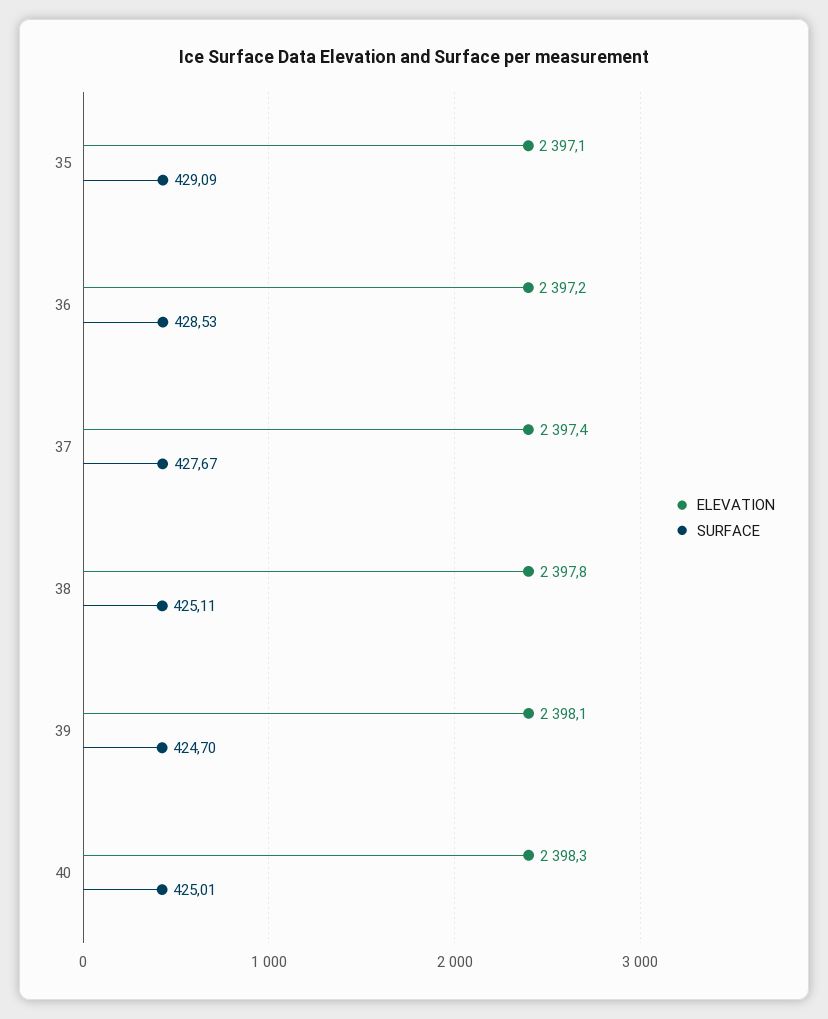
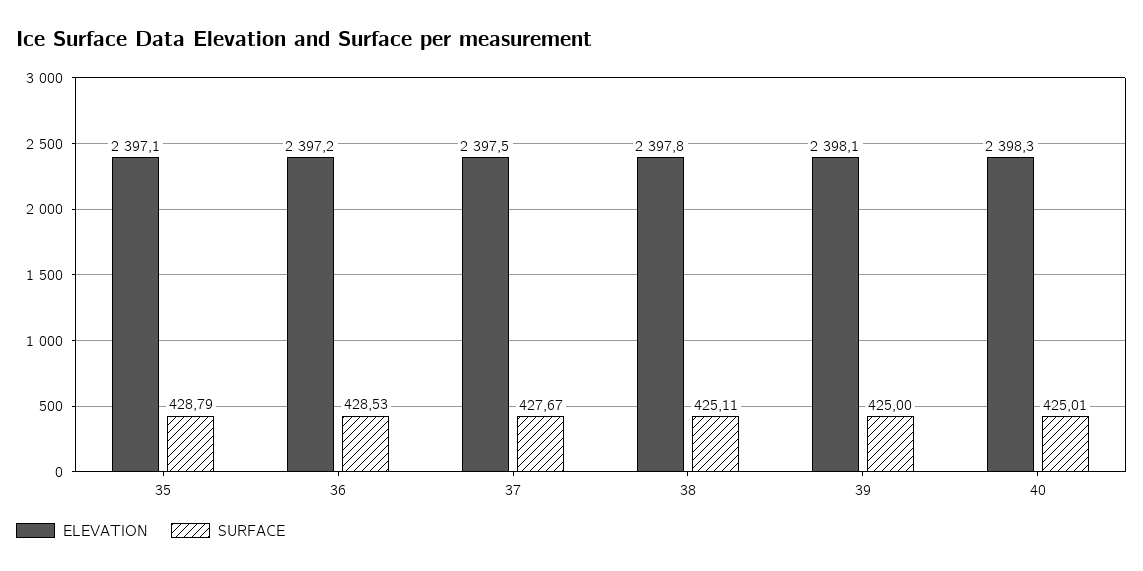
  {
    "ELEVATION": {
      "35": 2397.1,
      "36": 2397.2,
-     "37": 2397.4,
+     "37": 2397.5,
      "38": 2397.8,
      "39": 2398.1,
      "40": 2398.3
    },
    "SURFACE": {
-     "35": 429.09,
+     "35": 428.79,
      "36": 428.53,
      "37": 427.67,
      "38": 425.11,
-     "39": 424.7,
+     "39": 425,
      "40": 425.01
    }
  }

